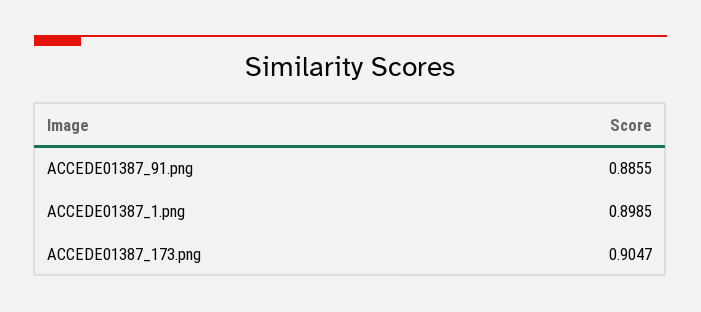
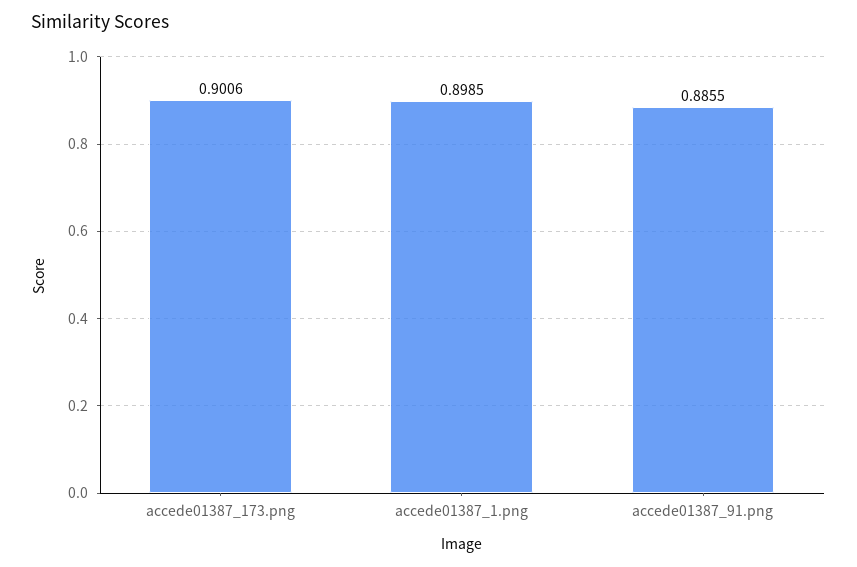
  {
    "ACCEDE01387_91.png": 0.8855,
    "ACCEDE01387_1.png": 0.8985,
-   "ACCEDE01387_173.png": 0.9047
+   "ACCEDE01387_173.png": 0.9006
  }

